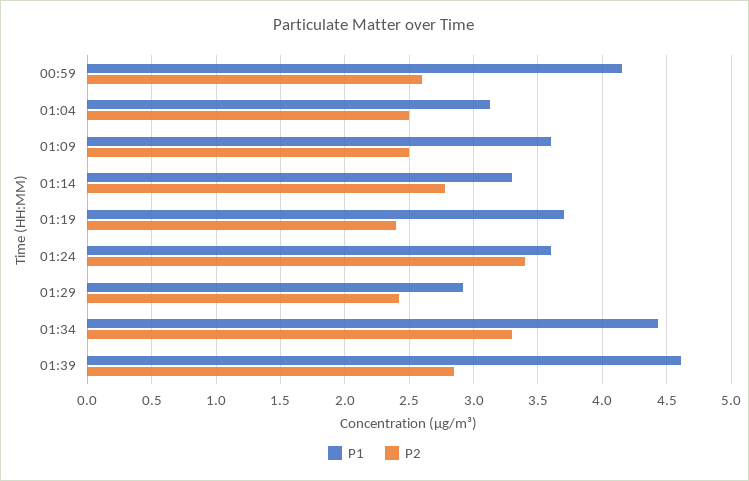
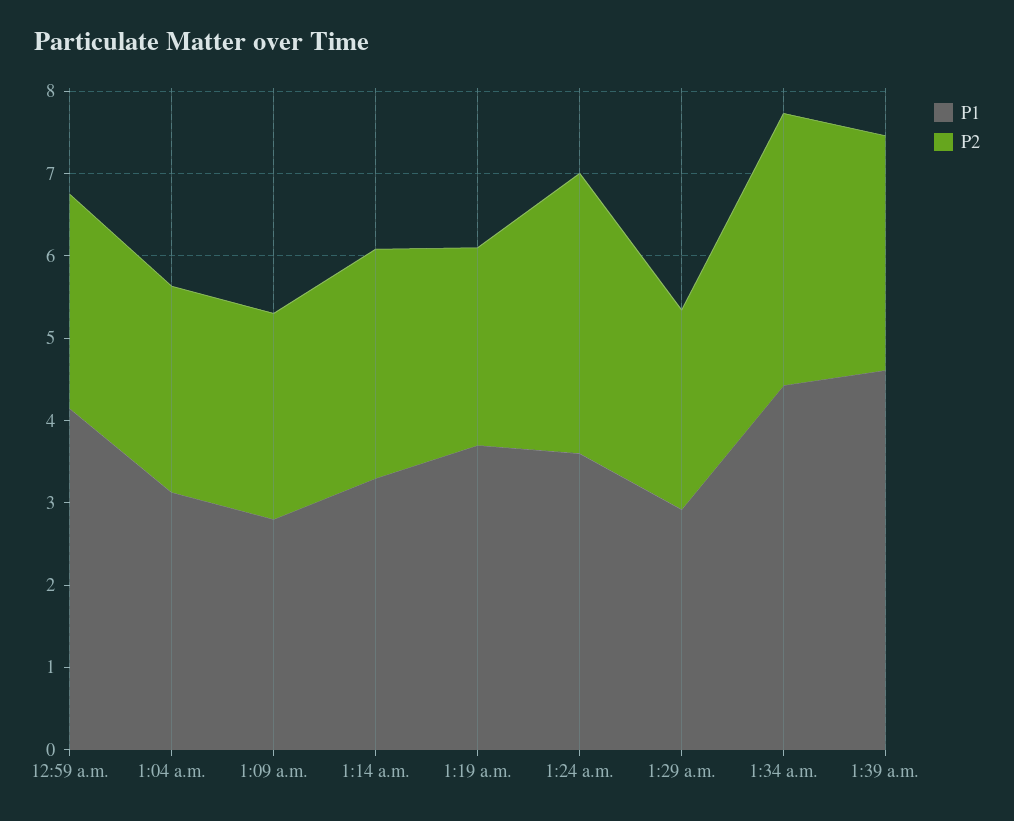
  {
    "P1": {
      "00:59": 4.15,
      "01:04": 3.15,
-     "01:09": 3.6,
+     "01:09": 2.8,
      "01:14": 3.3,
      "01:19": 3.7,
      "01:24": 3.6,
      "01:29": 2.9,
      "01:34": 4.45,
      "01:39": 4.6
    },
    "P2": {
      "00:59": 2.6,
      "01:04": 2.5,
      "01:09": 2.5,
      "01:14": 2.8,
      "01:19": 2.4,
      "01:24": 3.4,
      "01:29": 2.4,
      "01:34": 3.3,
      "01:39": 2.85
    }
  }

